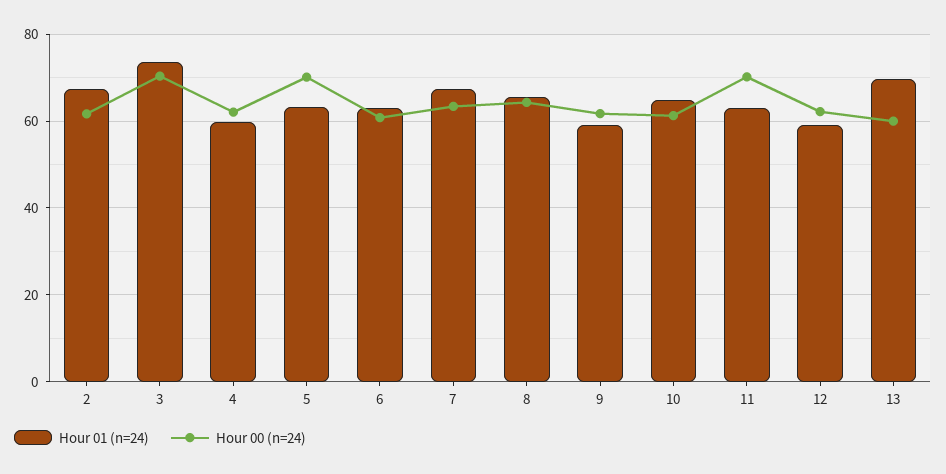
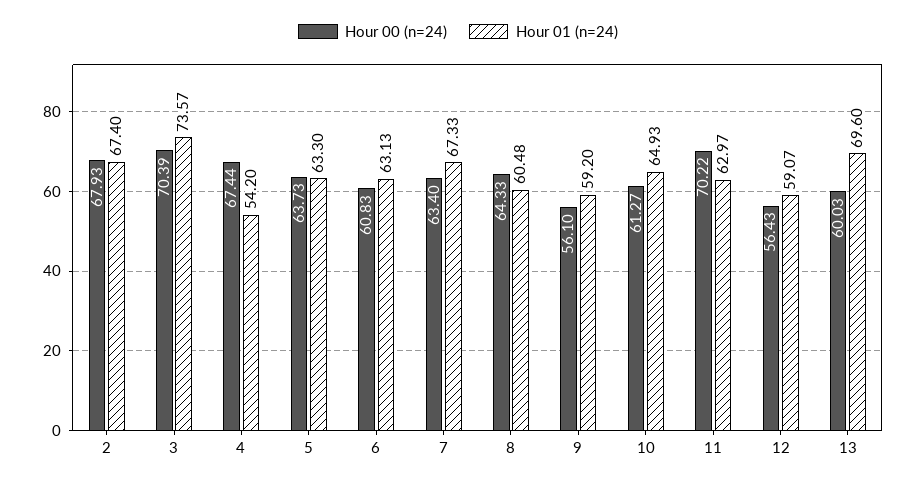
  {
    "Hour 01 (n=24)": {
      "2": 67.4,
      "3": 73.57,
-     "4": 60,
+     "4": 54.2,
      "5": 63.3,
      "6": 63.13,
      "7": 67.33,
-     "8": 66,
+     "8": 60.48,
      "9": 59.2,
      "10": 64.93,
      "11": 62.97,
      "12": 59.07,
      "13": 69.6
    },
    "Hour 00 (n=24)": {
-     "2": 62,
+     "2": 67.93,
      "3": 70.39,
-     "4": 62,
+     "4": 67.44,
-     "5": 70,
+     "5": 63.73,
      "6": 60.83,
      "7": 63.4,
      "8": 64.33,
-     "9": 62,
+     "9": 56.1,
      "10": 61.27,
      "11": 70.22,
-     "12": 62,
+     "12": 56.43,
      "13": 60.03
    }
  }

